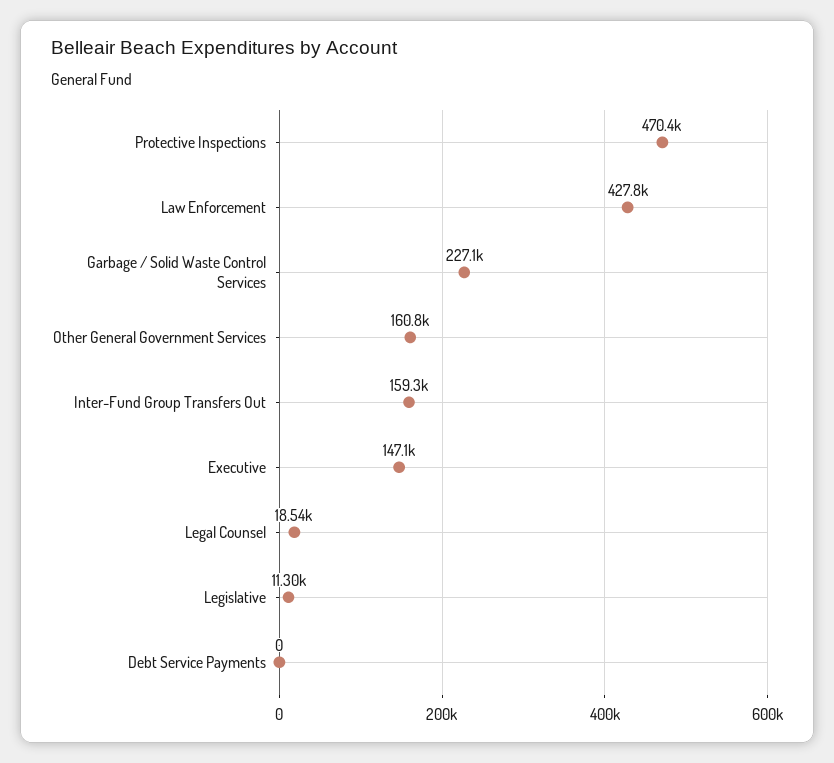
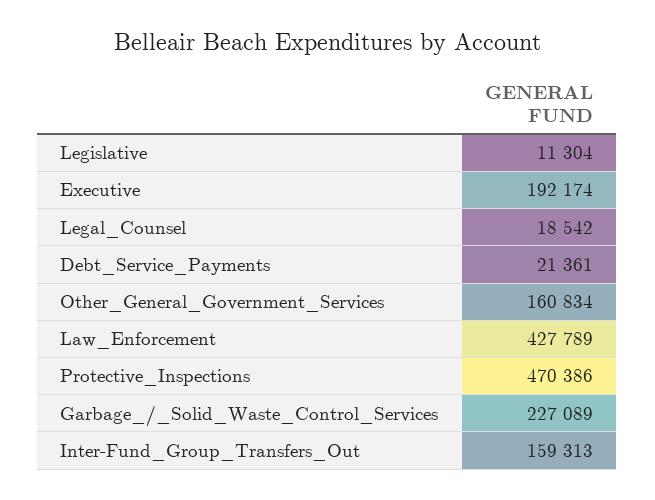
  {
    "Protective Inspections": 470386,
    "Law Enforcement": 427789,
    "Garbage / Solid Waste Control Services": 227089,
    "Other General Government Services": 160834,
    "Inter-Fund Group Transfers Out": 159313,
-   "Executive": 147100,
+   "Executive": 192174,
    "Legal Counsel": 18542,
    "Legislative": 11304,
-   "Debt Service Payments": 0
+   "Debt Service Payments": 21361
  }

